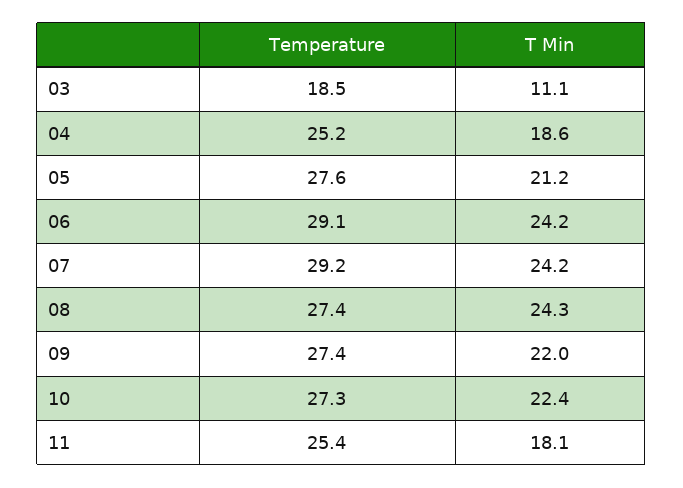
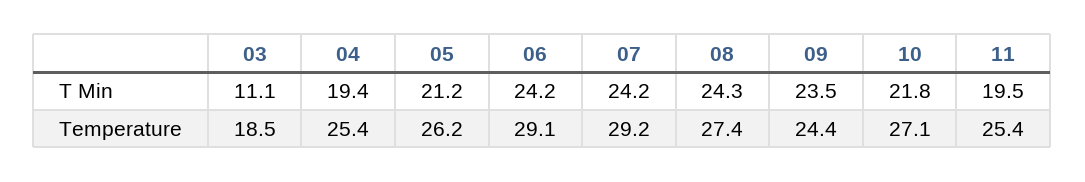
  {
    "Temperature": {
      "03": 18.5,
-     "04": 25.2,
+     "04": 25.4,
-     "05": 27.6,
+     "05": 26.2,
      "06": 29.1,
      "07": 29.2,
      "08": 27.4,
-     "09": 27.4,
+     "09": 24.4,
-     "10": 27.3,
+     "10": 27.1,
      "11": 25.4
    },
    "T Min": {
      "03": 11.1,
-     "04": 18.6,
+     "04": 19.4,
      "05": 21.2,
      "06": 24.2,
      "07": 24.2,
      "08": 24.3,
-     "09": 22,
+     "09": 23.5,
-     "10": 22.4,
+     "10": 21.8,
-     "11": 18.1
+     "11": 19.5
    }
  }

